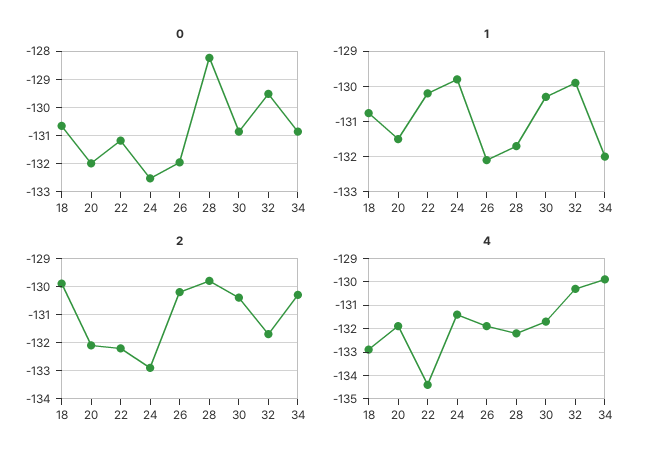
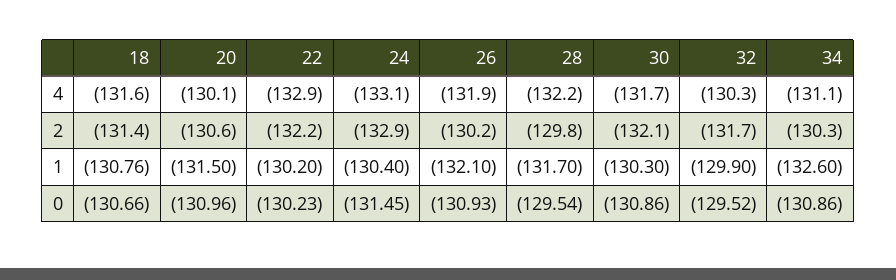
  {
    "0": {
      "18": -130.66,
-     "20": -132,
+     "20": -130.96,
-     "22": -131.25,
+     "22": -130.23,
-     "24": -132.5,
+     "24": -131.45,
-     "26": -132,
+     "26": -130.93,
-     "28": -128.25,
+     "28": -129.54,
      "30": -130.86,
      "32": -129.52,
      "34": -130.86
    },
    "1": {
      "18": -130.76,
      "20": -131.5,
      "22": -130.2,
-     "24": -129.8,
+     "24": -130.4,
      "26": -132.1,
      "28": -131.7,
      "30": -130.3,
      "32": -129.9,
-     "34": -132
+     "34": -132.6
    },
    "2": {
-     "18": -130,
+     "18": -131.4,
-     "20": -132,
+     "20": -130.6,
      "22": -132.2,
      "24": -132.9,
      "26": -130.2,
      "28": -129.8,
-     "30": -130.5,
+     "30": -132.1,
      "32": -131.7,
      "34": -130.3
    },
    "4": {
-     "18": -133,
+     "18": -131.6,
-     "20": -132,
+     "20": -130.1,
-     "22": -134.5,
+     "22": -132.9,
-     "24": -131.5,
+     "24": -133.1,
      "26": -131.9,
      "28": -132.2,
      "30": -131.7,
      "32": -130.3,
-     "34": -130
+     "34": -131.1
    }
  }

